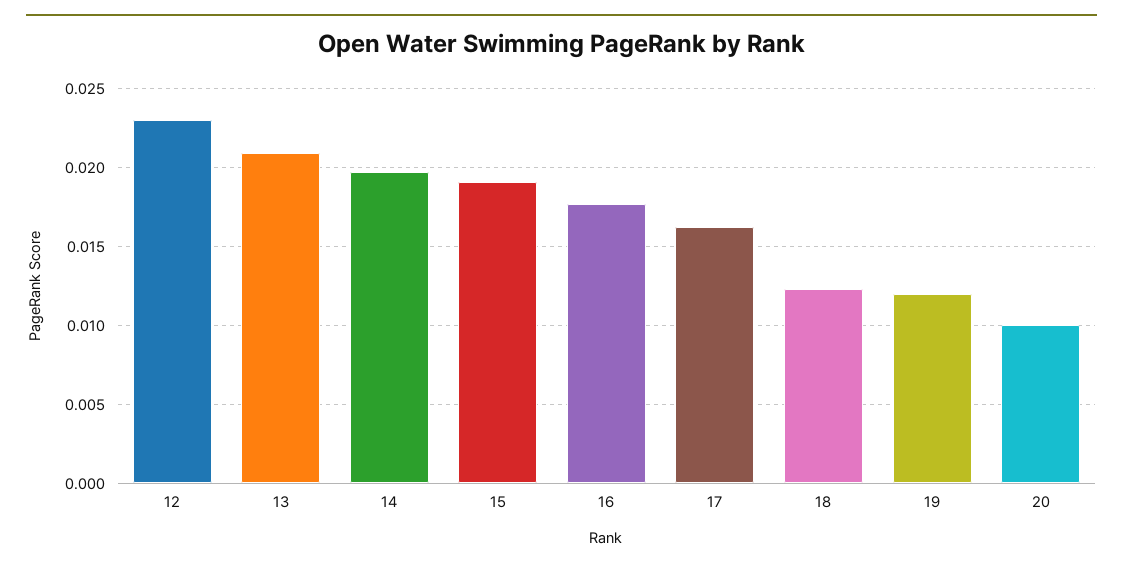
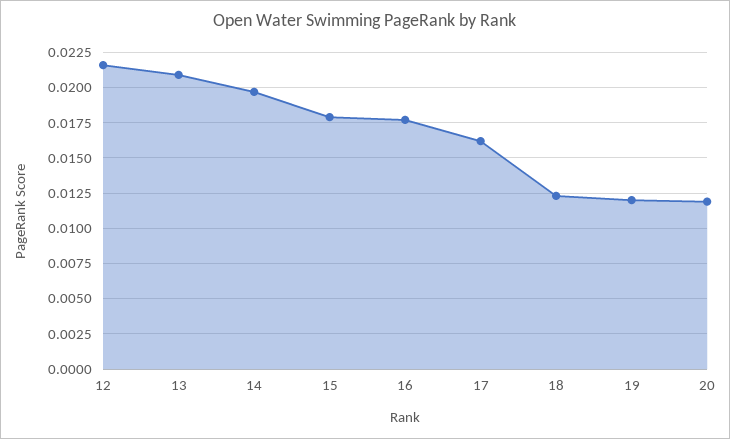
  {
-   "12": 0.023,
+   "12": 0.0215,
    "13": 0.021,
    "14": 0.0195,
-   "15": 0.019,
+   "15": 0.018,
    "16": 0.0175,
    "17": 0.016,
    "18": 0.0125,
    "19": 0.012,
-   "20": 0.01
+   "20": 0.012
  }

